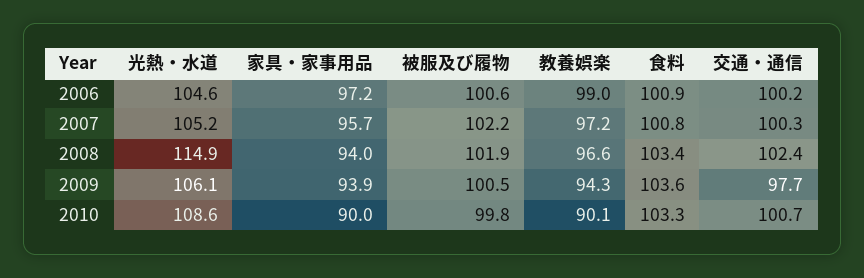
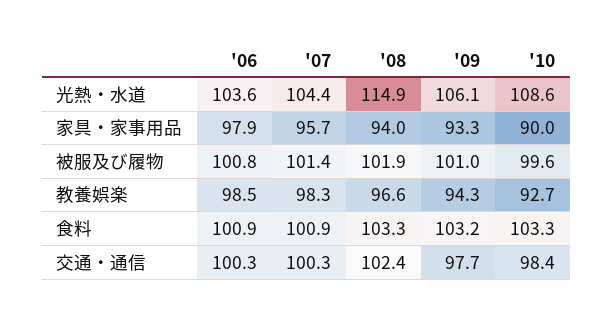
  {
    "光熱・水道": {
-     "2006": 104.6,
+     "2006": 103.6,
-     "2007": 105.2,
+     "2007": 104.4,
      "2008": 114.9,
      "2009": 106.1,
      "2010": 108.6
    },
    "家具・家事用品": {
-     "2006": 97.2,
+     "2006": 97.9,
      "2007": 95.7,
      "2008": 94,
-     "2009": 93.9,
+     "2009": 93.3,
      "2010": 90
    },
    "被服及び履物": {
-     "2006": 100.6,
+     "2006": 100.8,
-     "2007": 102.2,
+     "2007": 101.4,
      "2008": 101.9,
-     "2009": 100.5,
+     "2009": 101,
-     "2010": 99.8
+     "2010": 99.6
    },
    "教養娯楽": {
-     "2006": 99,
+     "2006": 98.5,
-     "2007": 97.2,
+     "2007": 98.3,
      "2008": 96.6,
      "2009": 94.3,
-     "2010": 90.1
+     "2010": 92.7
    },
    "食料": {
      "2006": 100.9,
-     "2007": 100.8,
+     "2007": 100.9,
-     "2008": 103.4,
+     "2008": 103.3,
-     "2009": 103.6,
+     "2009": 103.2,
      "2010": 103.3
    },
    "交通・通信": {
-     "2006": 100.2,
+     "2006": 100.3,
      "2007": 100.3,
      "2008": 102.4,
      "2009": 97.7,
-     "2010": 100.7
+     "2010": 98.4
    }
  }

